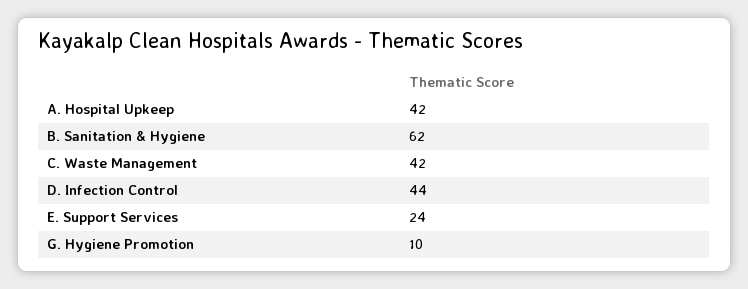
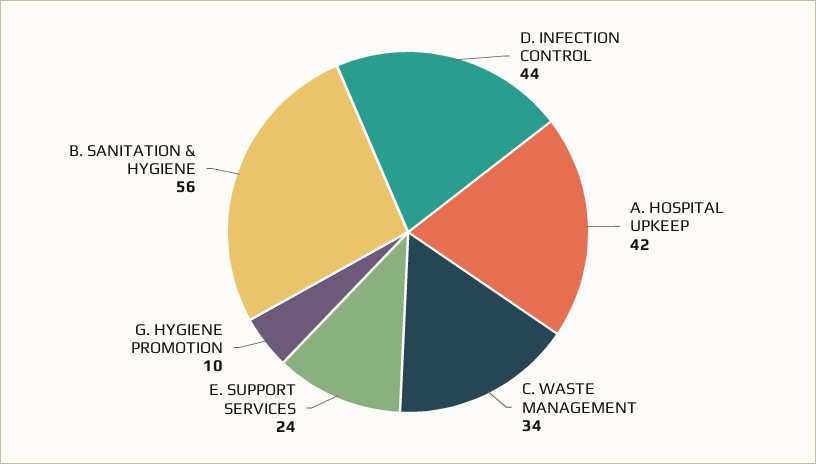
  {
    "A. Hospital Upkeep": 42,
-   "B. Sanitation & Hygiene": 62,
+   "B. Sanitation & Hygiene": 56,
-   "C. Waste Management": 42,
+   "C. Waste Management": 34,
    "D. Infection Control": 44,
    "E. Support Services": 24,
    "G. Hygiene Promotion": 10
  }

